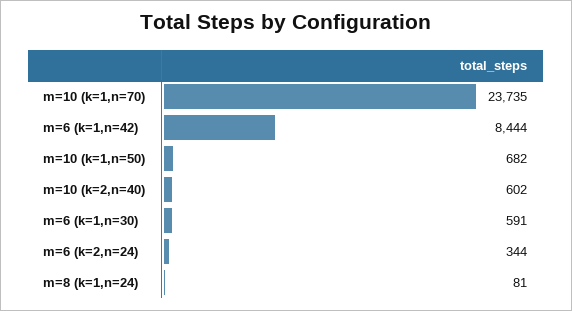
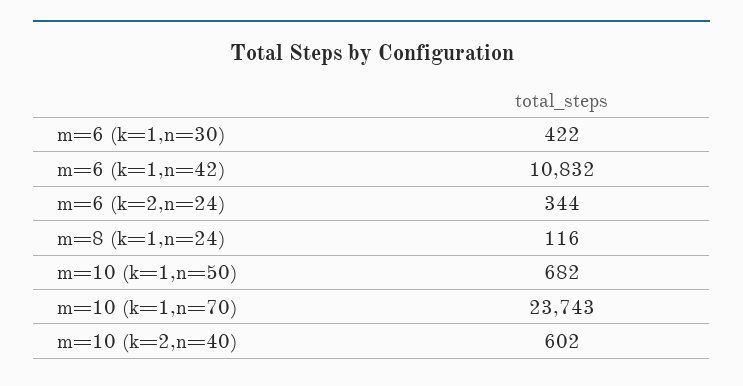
  {
-   "m=10 (k=1,n=70)": 23735,
+   "m=10 (k=1,n=70)": 23743,
-   "m=6 (k=1,n=42)": 8444,
+   "m=6 (k=1,n=42)": 10832,
    "m=10 (k=1,n=50)": 682,
    "m=10 (k=2,n=40)": 602,
-   "m=6 (k=1,n=30)": 591,
+   "m=6 (k=1,n=30)": 422,
    "m=6 (k=2,n=24)": 344,
-   "m=8 (k=1,n=24)": 81
+   "m=8 (k=1,n=24)": 116
  }

